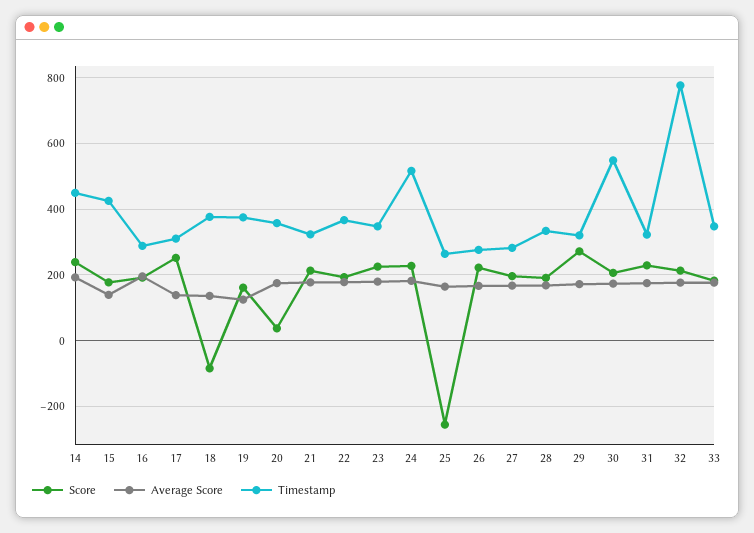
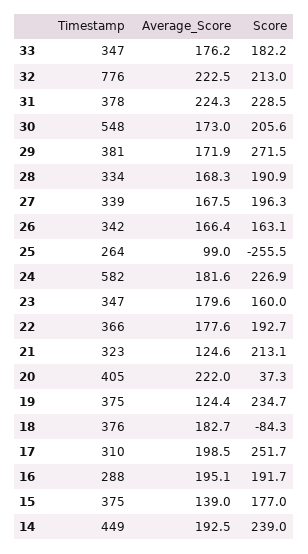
  {
    "Score": {
      "14": 239,
      "15": 177,
      "16": 191.7,
      "17": 251.7,
      "18": -84.3,
-     "19": 160,
+     "19": 234.7,
      "20": 37.3,
      "21": 213.1,
      "22": 192.7,
-     "23": 220,
+     "23": 160,
      "24": 226.9,
      "25": -255.5,
-     "26": 220,
+     "26": 163.1,
      "27": 196.3,
      "28": 190.9,
      "29": 271.5,
      "30": 205.6,
      "31": 228.5,
      "32": 213,
      "33": 182.2
    },
    "Average Score": {
      "14": 192.5,
      "15": 139,
      "16": 195.1,
-     "17": 140,
+     "17": 198.5,
-     "18": 140,
+     "18": 182.7,
      "19": 124.4,
-     "20": 180,
+     "20": 222,
-     "21": 180,
+     "21": 124.6,
      "22": 177.6,
      "23": 179.6,
      "24": 181.6,
-     "25": 160,
+     "25": 99,
      "26": 166.4,
      "27": 167.5,
      "28": 168.3,
      "29": 171.9,
      "30": 173,
-     "31": 180,
+     "31": 224.3,
-     "32": 180,
+     "32": 222.5,
      "33": 176.2
    },
    "Timestamp": {
      "14": 449,
-     "15": 420,
+     "15": 375,
      "16": 288,
      "17": 310,
      "18": 376,
      "19": 375,
-     "20": 360,
+     "20": 405,
      "21": 323,
      "22": 366,
      "23": 347,
-     "24": 520,
+     "24": 582,
      "25": 264,
-     "26": 280,
+     "26": 342,
-     "27": 280,
+     "27": 339,
      "28": 334,
-     "29": 320,
+     "29": 381,
      "30": 548,
-     "31": 320,
+     "31": 378,
      "32": 776,
      "33": 347
    }
  }

